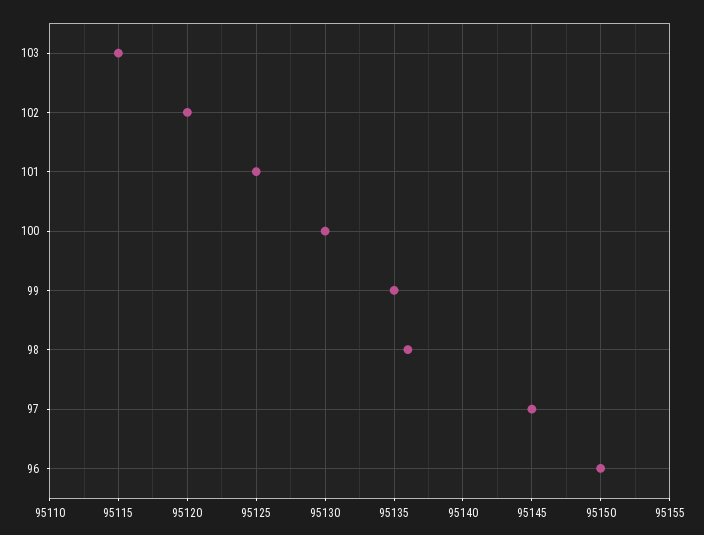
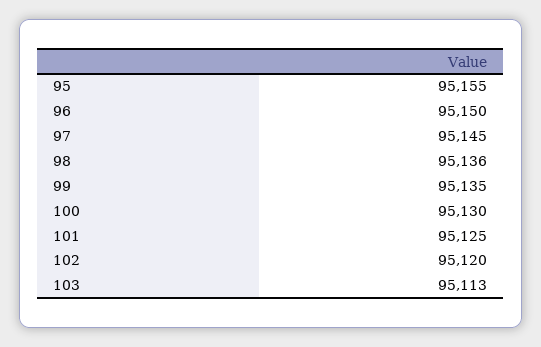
  {
-   "103": 95115,
+   "103": 95113,
    "102": 95120,
    "101": 95125,
    "100": 95130,
    "99": 95135,
    "98": 95136,
    "97": 95145,
-   "96": 95150
+   "96": 95150,
+   "95": 95155
  }

